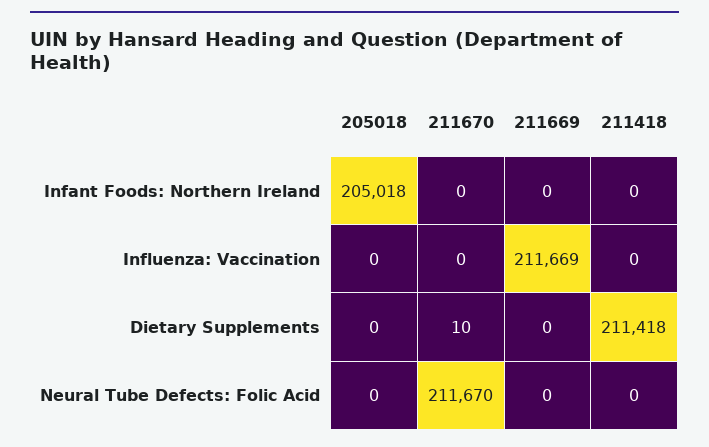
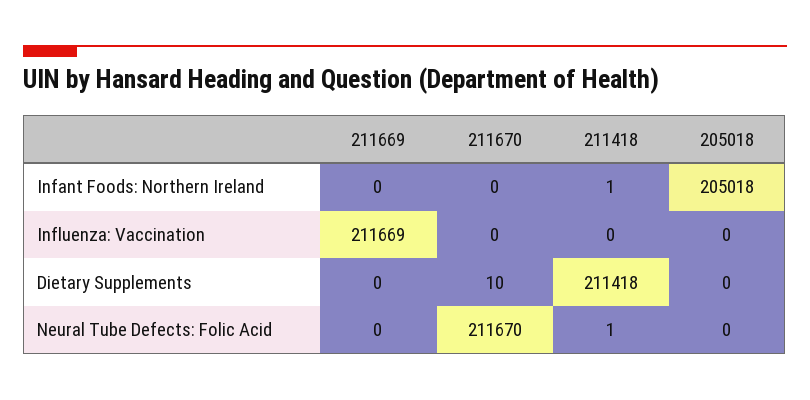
  {
    "205018": {
      "Infant Foods: Northern Ireland": 205018,
      "Influenza: Vaccination": 0,
      "Dietary Supplements": 0,
      "Neural Tube Defects: Folic Acid": 0
    },
    "211670": {
      "Infant Foods: Northern Ireland": 0,
      "Influenza: Vaccination": 0,
      "Dietary Supplements": 10,
      "Neural Tube Defects: Folic Acid": 211670
    },
    "211669": {
      "Infant Foods: Northern Ireland": 0,
      "Influenza: Vaccination": 211669,
      "Dietary Supplements": 0,
      "Neural Tube Defects: Folic Acid": 0
    },
    "211418": {
-     "Infant Foods: Northern Ireland": 0,
+     "Infant Foods: Northern Ireland": 1,
      "Influenza: Vaccination": 0,
      "Dietary Supplements": 211418,
-     "Neural Tube Defects: Folic Acid": 0
+     "Neural Tube Defects: Folic Acid": 1
    }
  }

